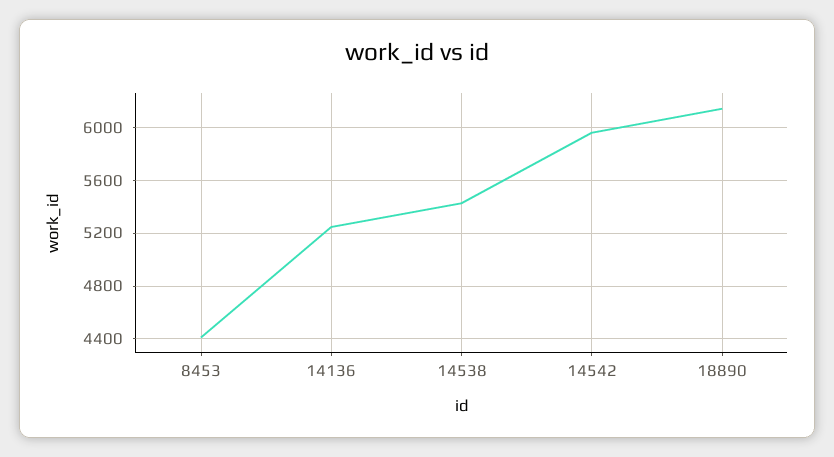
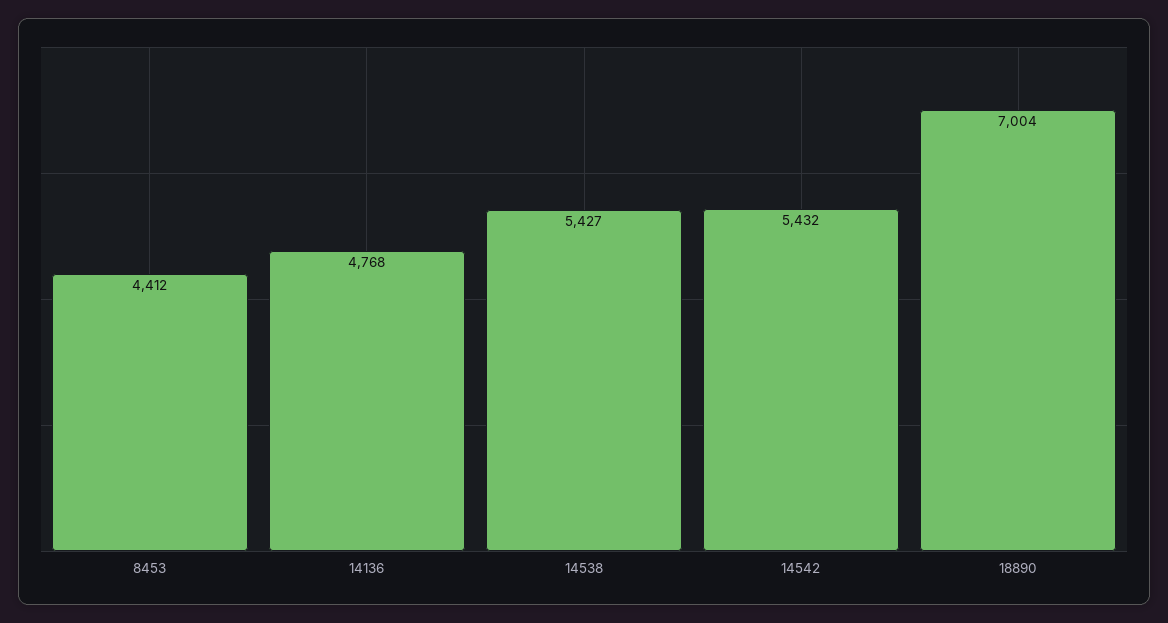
  {
    "8453": 4412,
-   "14136": 5250,
+   "14136": 4768,
    "14538": 5427,
-   "14542": 5950,
+   "14542": 5432,
-   "18890": 6150
+   "18890": 7004
  }

